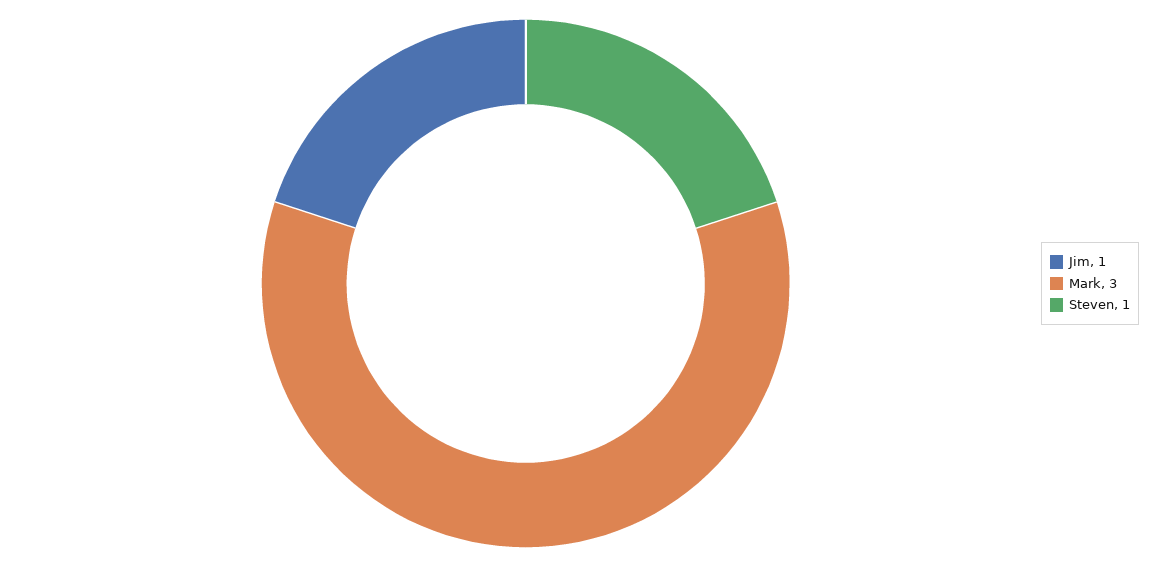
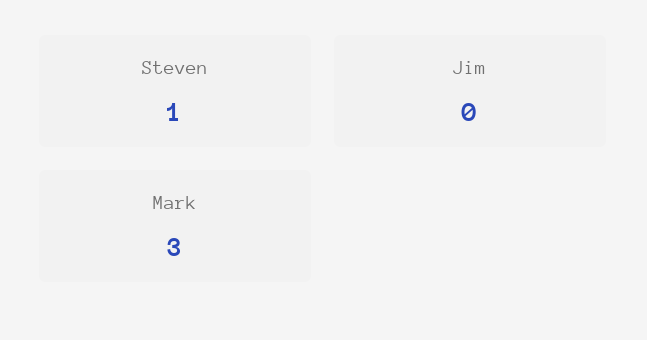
  {
-   "Jim": 1,
+   "Jim": 0,
    "Mark": 3,
    "Steven": 1
  }

